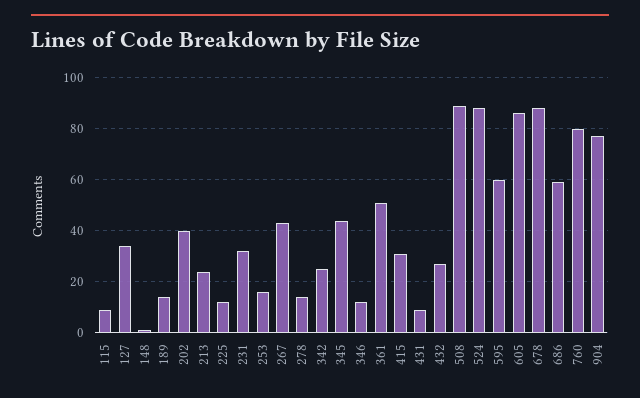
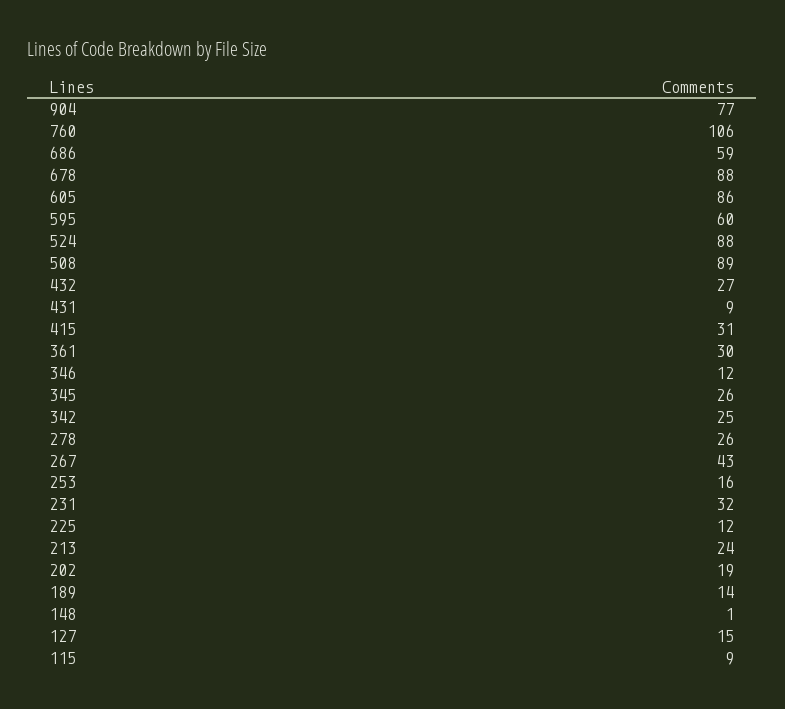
  {
    "115": 9,
-   "127": 35,
+   "127": 15,
    "148": 1,
    "189": 14,
-   "202": 40,
+   "202": 19,
    "213": 24,
    "225": 12,
    "231": 32,
    "253": 16,
    "267": 43,
-   "278": 15,
+   "278": 26,
    "342": 25,
-   "345": 45,
+   "345": 26,
    "346": 12,
-   "361": 50,
+   "361": 30,
    "415": 31,
    "431": 9,
    "432": 27,
    "508": 89,
    "524": 88,
    "595": 60,
    "605": 86,
    "678": 88,
    "686": 59,
-   "760": 80,
+   "760": 106,
    "904": 77
  }

